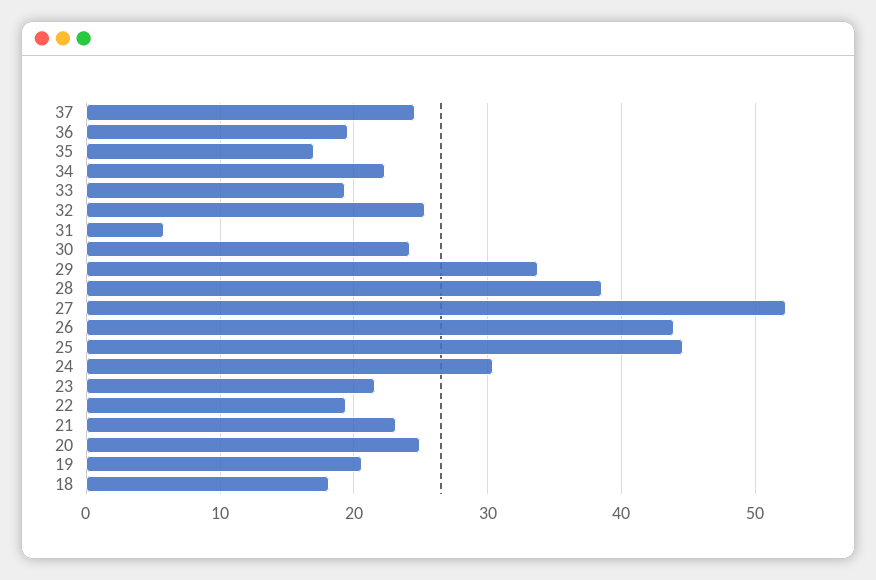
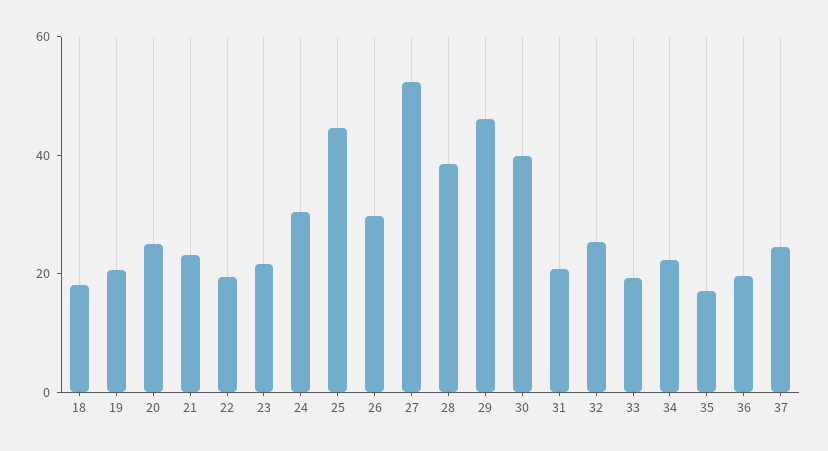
  {
    "37": 25,
    "36": 20,
    "35": 17,
    "34": 22,
    "33": 19,
    "32": 25,
-   "31": 6,
+   "31": 20,
-   "30": 24,
+   "30": 40,
-   "29": 34,
+   "29": 45,
    "28": 39,
    "27": 52,
-   "26": 44,
+   "26": 30,
    "25": 45,
    "24": 30,
    "23": 22,
    "22": 19,
    "21": 23,
    "20": 25,
    "19": 21,
    "18": 18
  }

